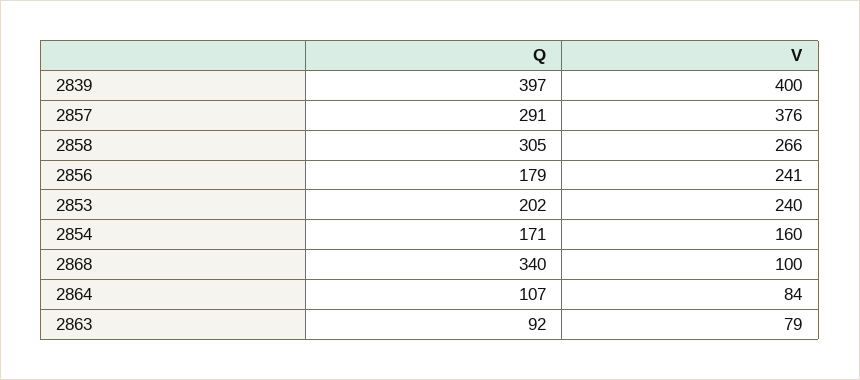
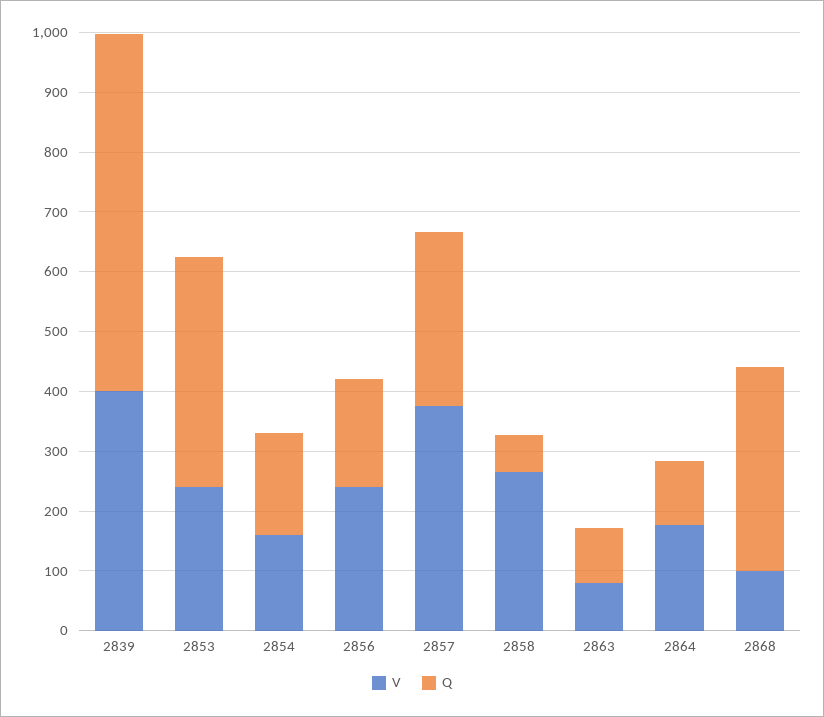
  {
    "Q": {
-     "2839": 397,
+     "2839": 600,
      "2857": 291,
-     "2858": 305,
+     "2858": 60,
      "2856": 179,
-     "2853": 202,
+     "2853": 380,
      "2854": 171,
      "2868": 340,
      "2864": 107,
      "2863": 92
    },
    "V": {
      "2839": 400,
      "2857": 376,
      "2858": 266,
      "2856": 241,
      "2853": 240,
      "2854": 160,
      "2868": 100,
-     "2864": 84,
+     "2864": 180,
      "2863": 79
    }
  }

